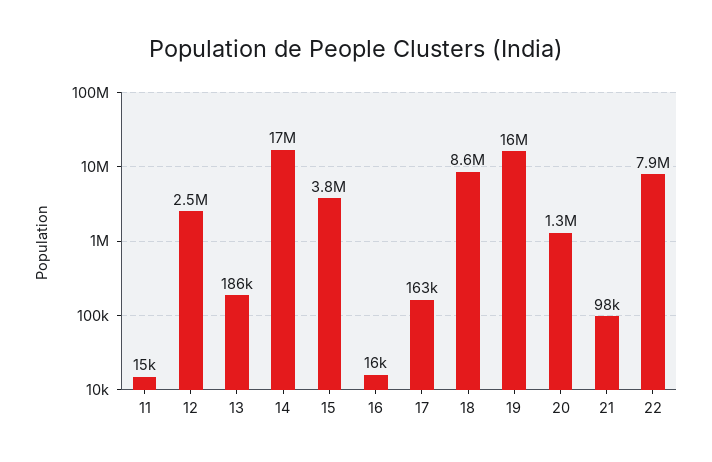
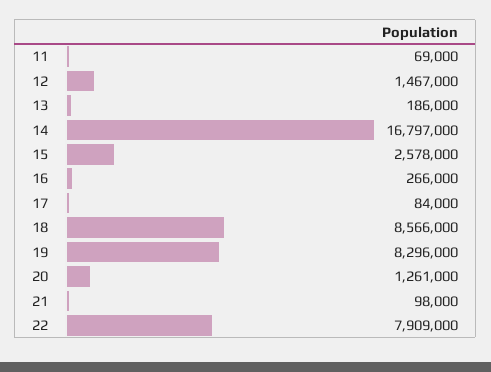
  {
-   "11": 15000,
+   "11": 69000,
-   "12": 2500000,
+   "12": 1467000,
    "13": 186000,
    "14": 16797000,
-   "15": 3800000,
+   "15": 2578000,
-   "16": 16000,
+   "16": 266000,
-   "17": 163000,
+   "17": 84000,
    "18": 8566000,
-   "19": 16000000,
+   "19": 8296000,
    "20": 1261000,
    "21": 98000,
    "22": 7909000
  }

